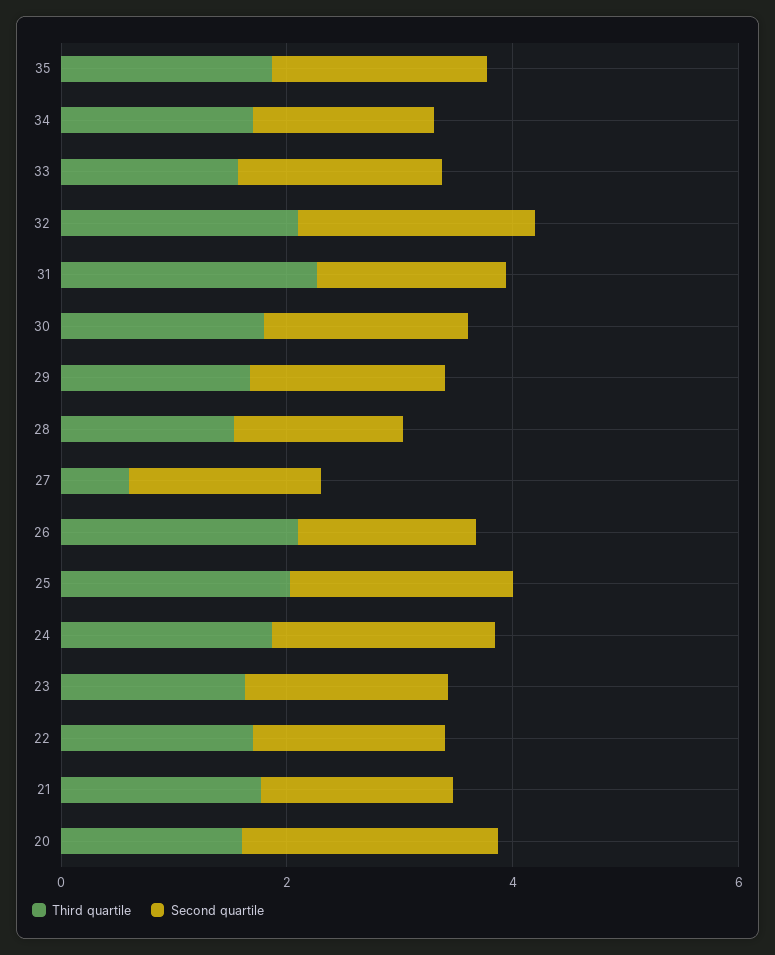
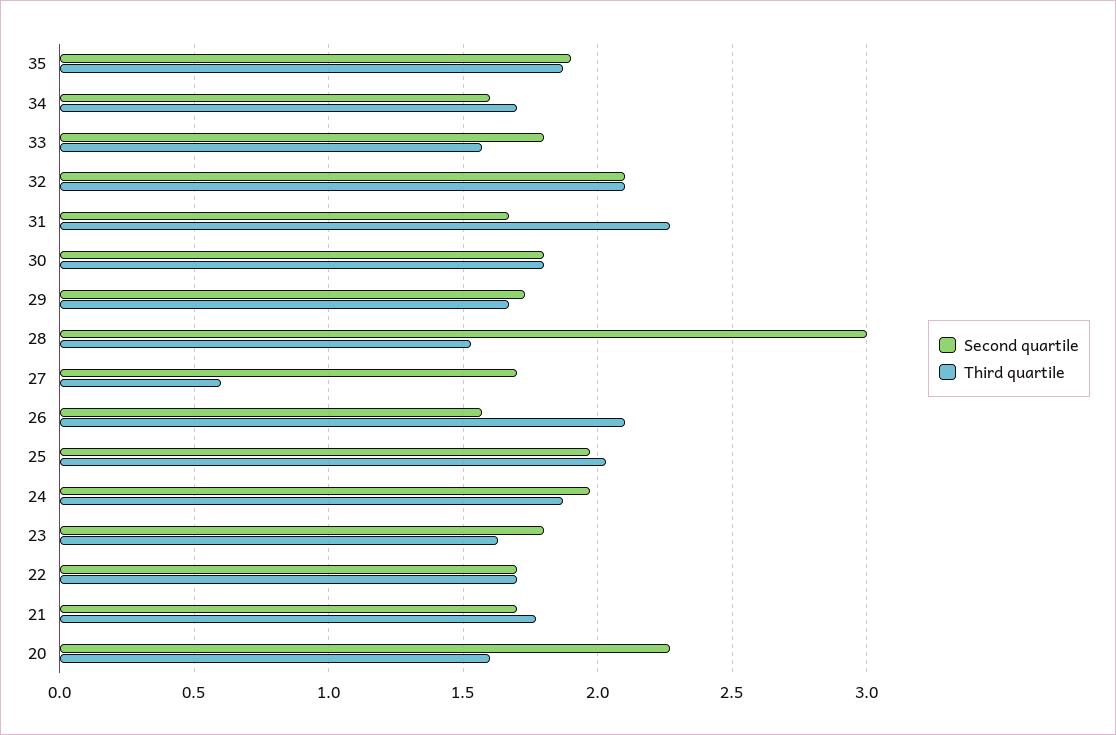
  {
    "Third quartile": {
      "35": 1.85,
      "34": 1.7,
      "33": 1.55,
      "32": 2.1,
      "31": 2.25,
      "30": 1.8,
      "29": 1.65,
      "28": 1.55,
      "27": 0.6,
      "26": 2.1,
      "25": 2.05,
      "24": 1.85,
      "23": 1.65,
      "22": 1.7,
      "21": 1.75,
      "20": 1.6
    },
    "Second quartile": {
      "35": 1.9,
      "34": 1.6,
      "33": 1.8,
      "32": 2.1,
      "31": 1.65,
      "30": 1.8,
      "29": 1.75,
-     "28": 1.5,
+     "28": 3,
      "27": 1.7,
      "26": 1.55,
      "25": 1.95,
      "24": 1.95,
      "23": 1.8,
      "22": 1.7,
      "21": 1.7,
      "20": 2.25
    }
  }

